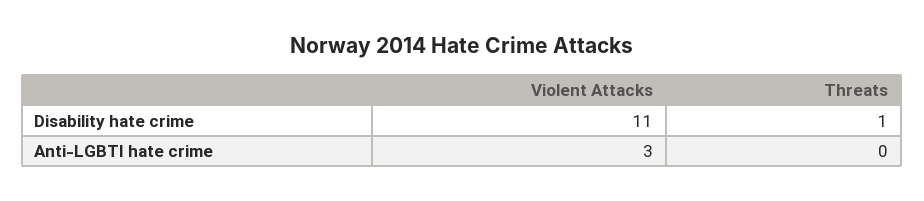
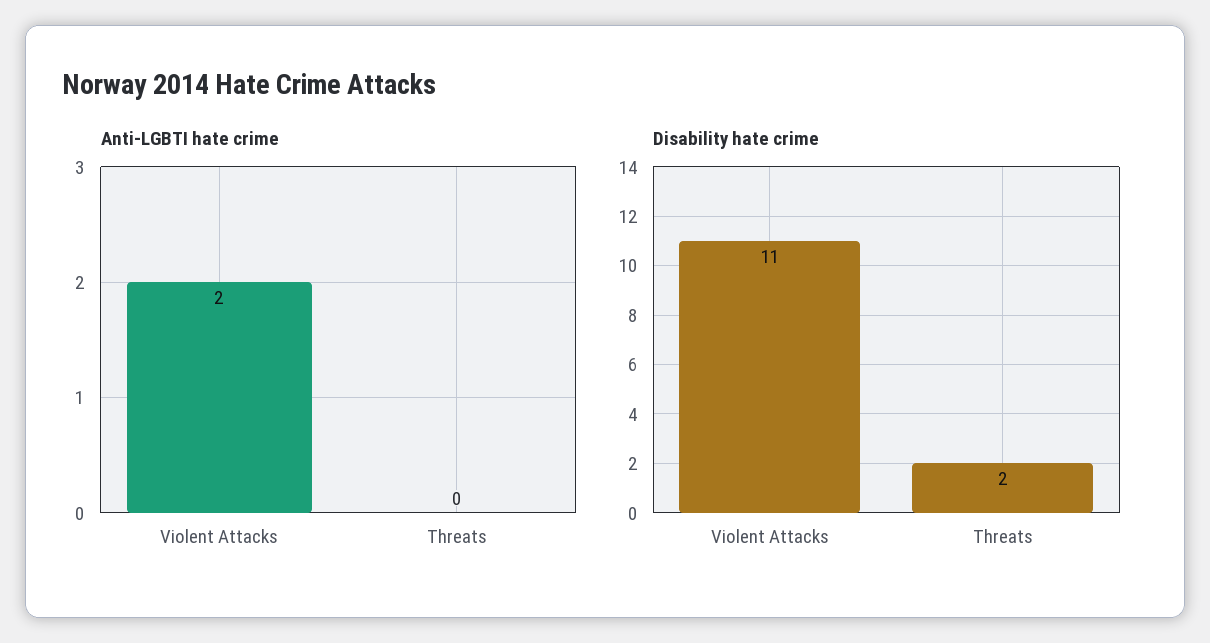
  {
    "Disability hate crime": {
      "Violent Attacks": 11,
-     "Threats": 1
+     "Threats": 2
    },
    "Anti-LGBTI hate crime": {
-     "Violent Attacks": 3,
+     "Violent Attacks": 2,
      "Threats": 0
    }
  }

